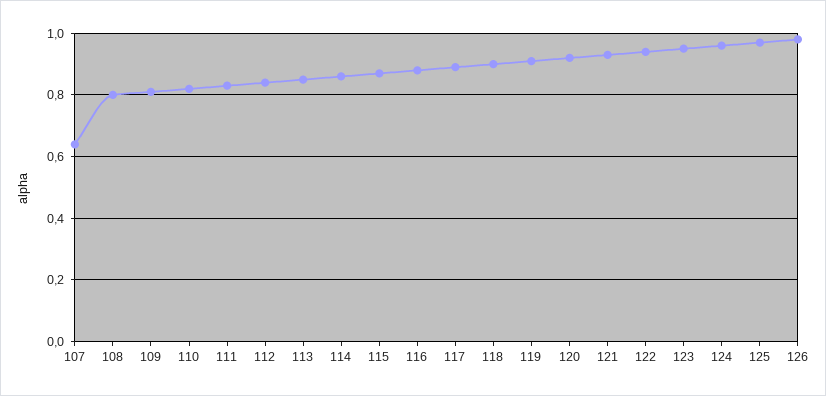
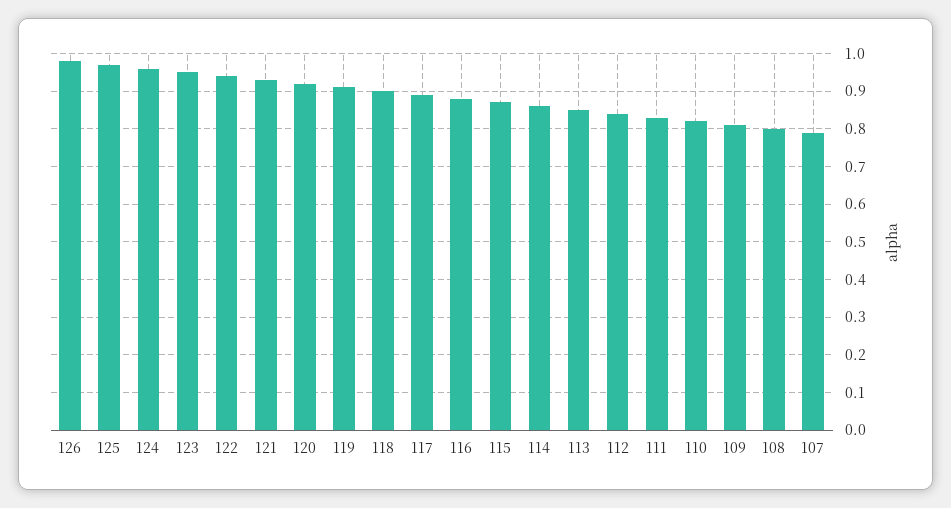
  {
-   "107": 0.65,
+   "107": 0.8,
    "108": 0.8,
    "109": 0.8,
    "110": 0.8,
    "111": 0.85,
    "112": 0.85,
    "113": 0.85,
    "114": 0.85,
    "115": 0.85,
    "116": 0.9,
    "117": 0.9,
    "118": 0.9,
    "119": 0.9,
    "120": 0.9,
    "121": 0.95,
    "122": 0.95,
    "123": 0.95,
    "124": 0.95,
    "125": 0.95,
    "126": 1
  }

